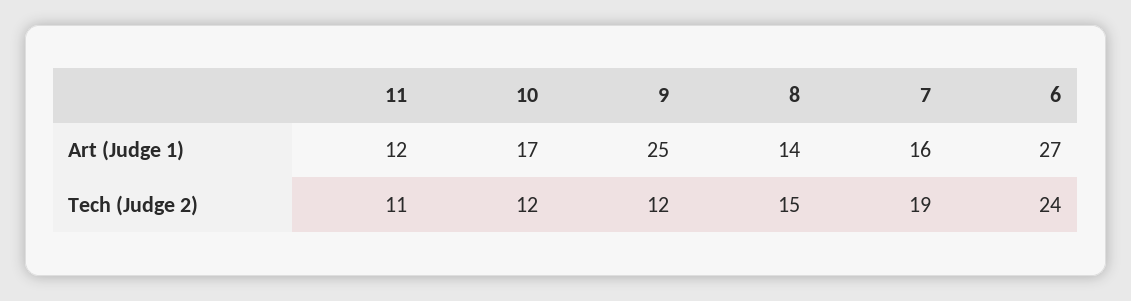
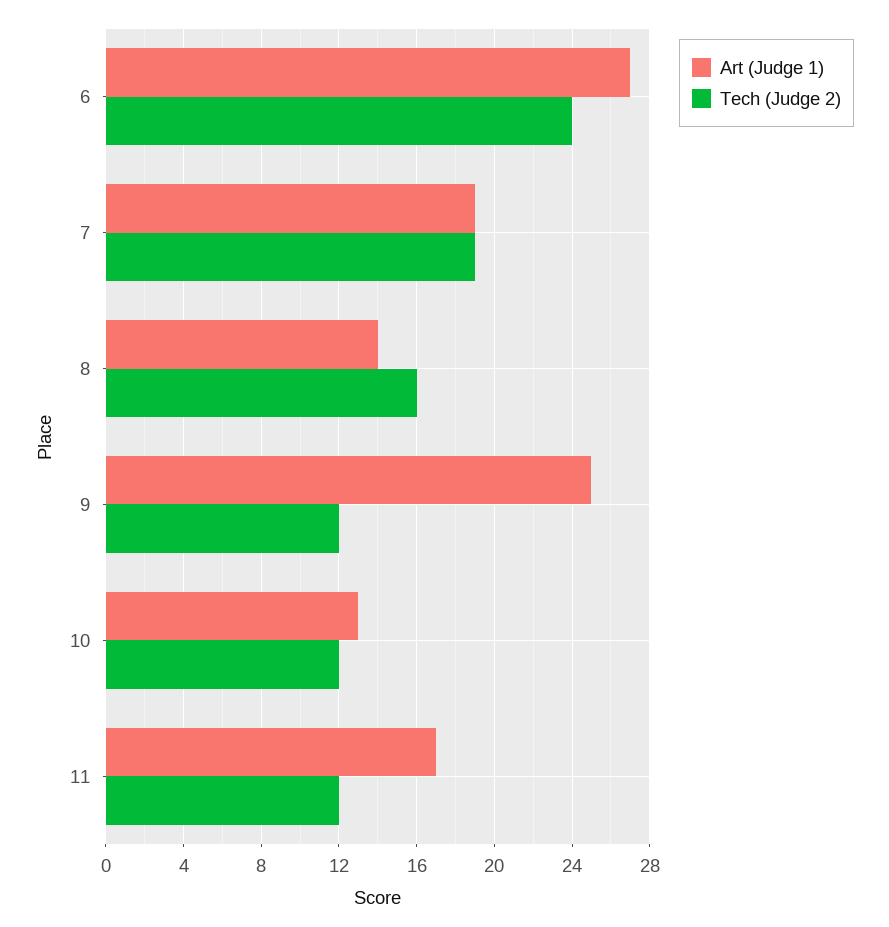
  {
    "Art (Judge 1)": {
-     "11": 12,
+     "11": 17,
-     "10": 17,
+     "10": 13,
      "9": 25,
      "8": 14,
-     "7": 16,
+     "7": 19,
      "6": 27
    },
    "Tech (Judge 2)": {
-     "11": 11,
+     "11": 12,
      "10": 12,
      "9": 12,
-     "8": 15,
+     "8": 16,
      "7": 19,
      "6": 24
    }
  }

